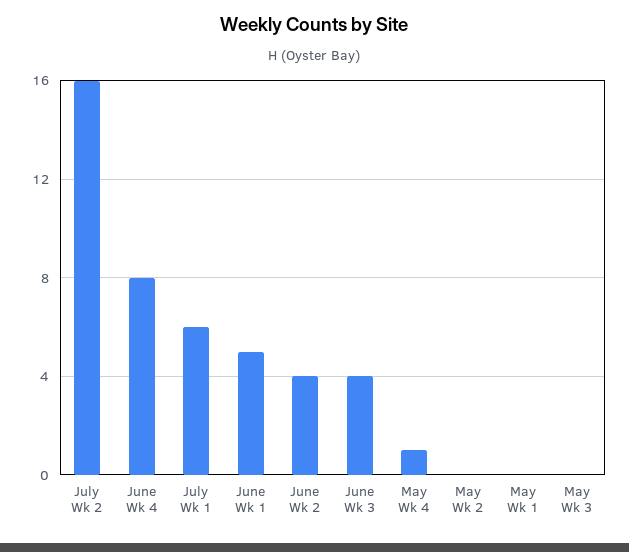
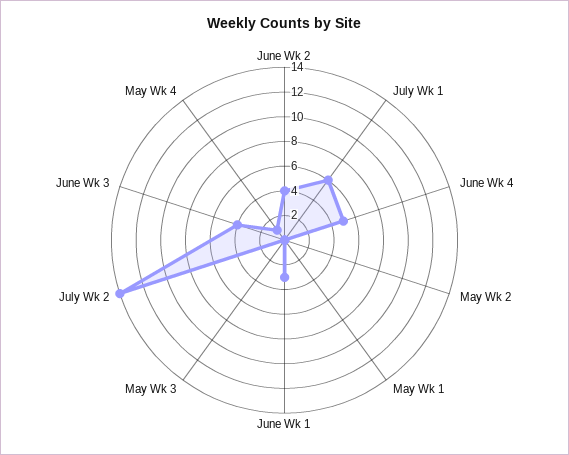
  {
-   "July Wk 2": 16,
+   "July Wk 2": 14,
-   "June Wk 4": 8,
+   "June Wk 4": 5,
    "July Wk 1": 6,
-   "June Wk 1": 5,
+   "June Wk 1": 3,
    "June Wk 2": 4,
    "June Wk 3": 4,
    "May Wk 4": 1,
    "May Wk 2": 0,
    "May Wk 1": 0,
    "May Wk 3": 0
  }

